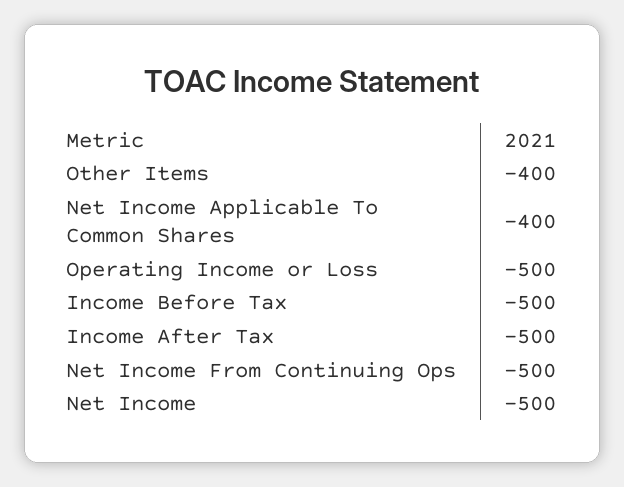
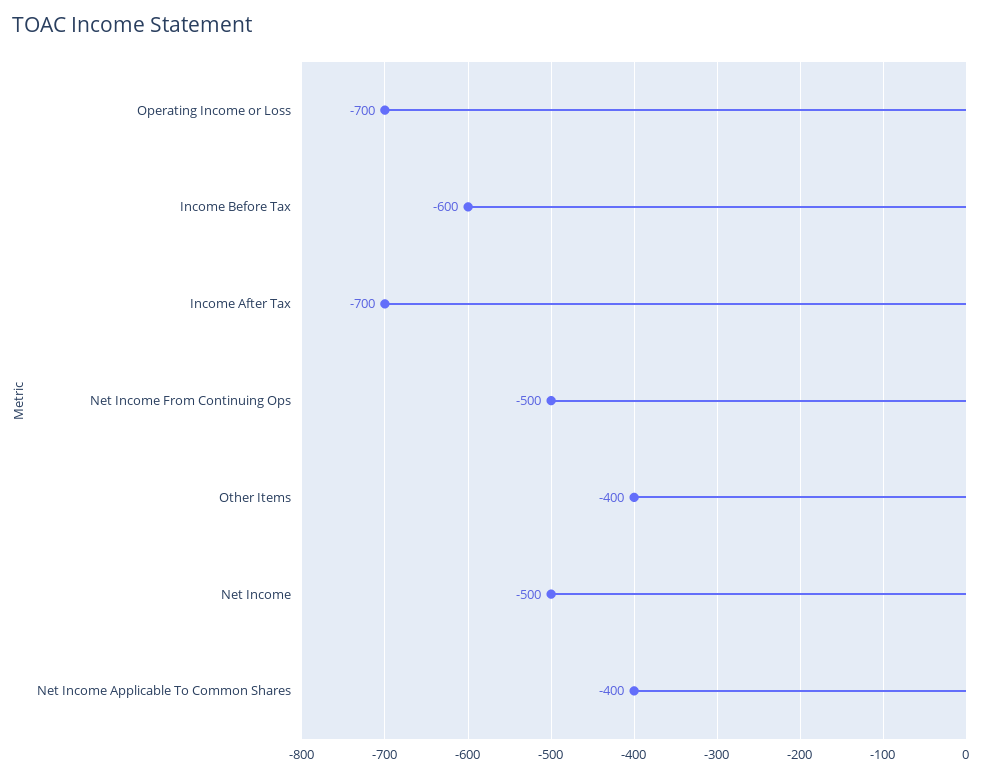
  {
    "Other Items": -400,
    "Net Income Applicable To Common Shares": -400,
-   "Operating Income or Loss": -500,
+   "Operating Income or Loss": -700,
-   "Income Before Tax": -500,
+   "Income Before Tax": -600,
-   "Income After Tax": -500,
+   "Income After Tax": -700,
    "Net Income From Continuing Ops": -500,
    "Net Income": -500
  }

